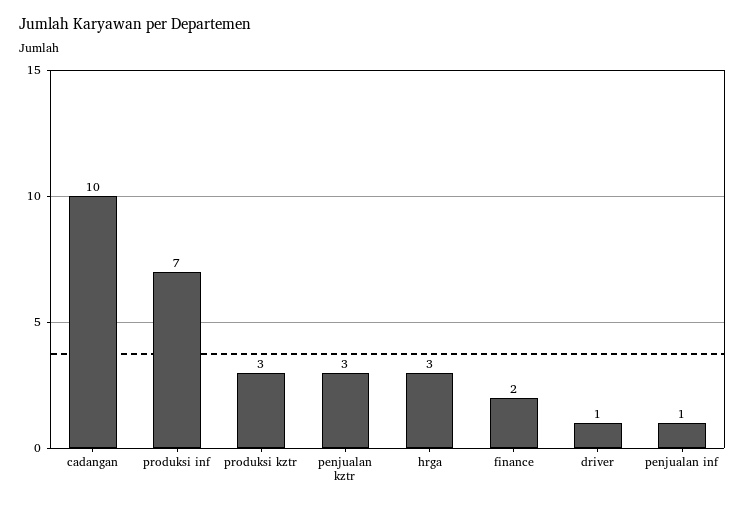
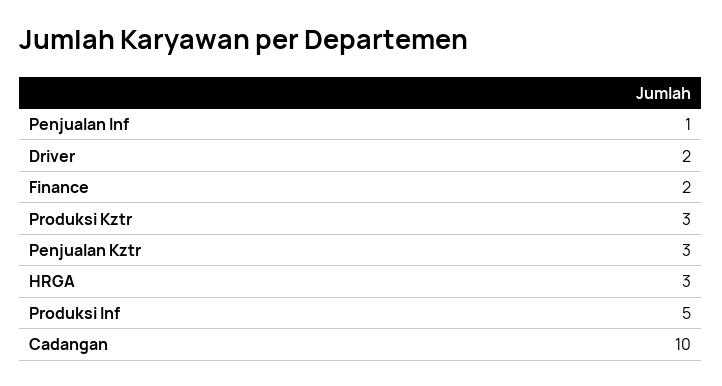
  {
    "cadangan": 10,
-   "produksi inf": 7,
+   "produksi inf": 5,
    "produksi kztr": 3,
    "penjualan kztr": 3,
    "hrga": 3,
    "finance": 2,
-   "driver": 1,
+   "driver": 2,
    "penjualan inf": 1
  }

